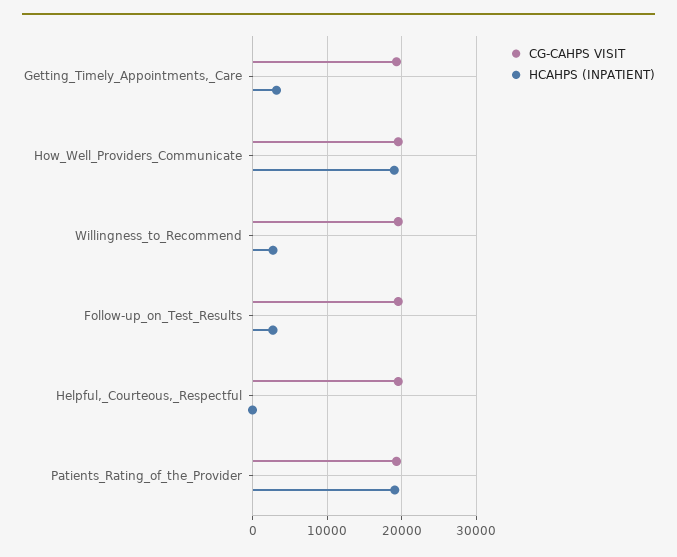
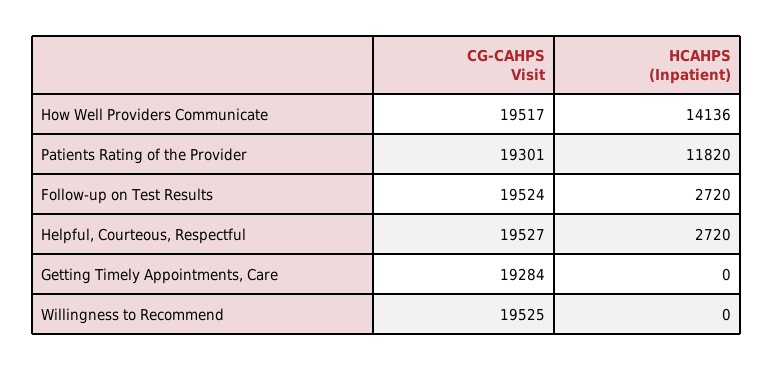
  {
    "CG-CAHPS VISIT": {
      "Getting_Timely_Appointments,_Care": 19284,
      "How_Well_Providers_Communicate": 19517,
      "Willingness_to_Recommend": 19525,
      "Follow-up_on_Test_Results": 19524,
      "Helpful,_Courteous,_Respectful": 19527,
      "Patients_Rating_of_the_Provider": 19301
    },
    "HCAHPS (INPATIENT)": {
-     "Getting_Timely_Appointments,_Care": 3000,
+     "Getting_Timely_Appointments,_Care": 0,
-     "How_Well_Providers_Communicate": 19000,
+     "How_Well_Providers_Communicate": 14136,
-     "Willingness_to_Recommend": 3000,
+     "Willingness_to_Recommend": 0,
      "Follow-up_on_Test_Results": 2720,
-     "Helpful,_Courteous,_Respectful": 0,
+     "Helpful,_Courteous,_Respectful": 2720,
-     "Patients_Rating_of_the_Provider": 19000
+     "Patients_Rating_of_the_Provider": 11820
    }
  }

